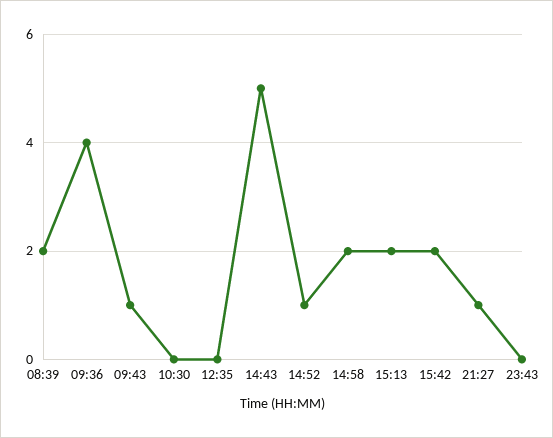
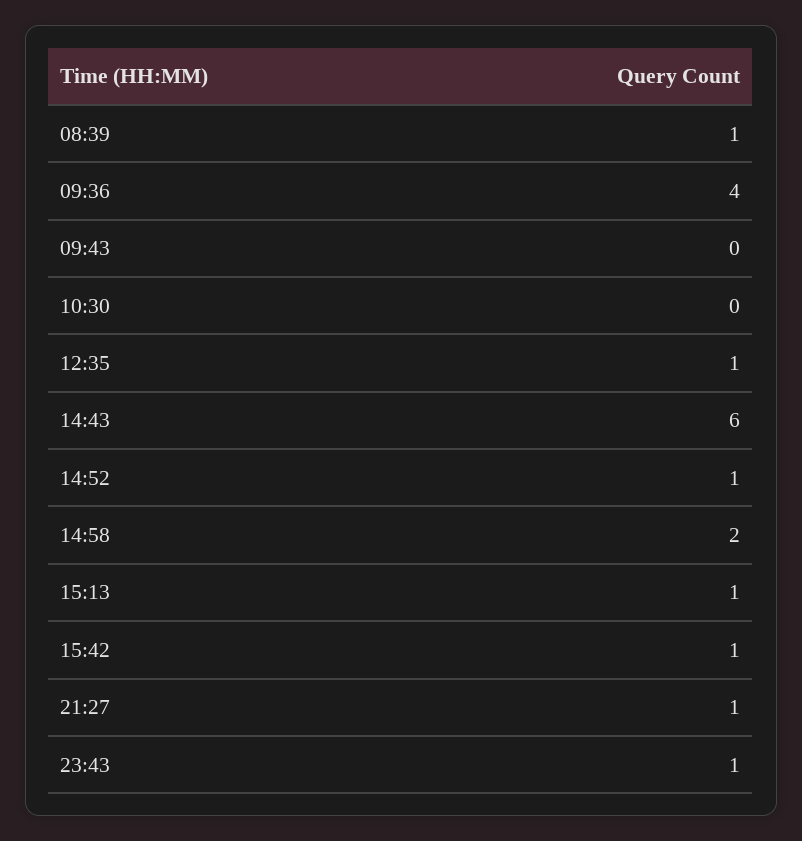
  {
-   "08:39": 2,
+   "08:39": 1,
    "09:36": 4,
-   "09:43": 1,
+   "09:43": 0,
    "10:30": 0,
-   "12:35": 0,
+   "12:35": 1,
-   "14:43": 5,
+   "14:43": 6,
    "14:52": 1,
    "14:58": 2,
-   "15:13": 2,
+   "15:13": 1,
-   "15:42": 2,
+   "15:42": 1,
    "21:27": 1,
-   "23:43": 0
+   "23:43": 1
  }

